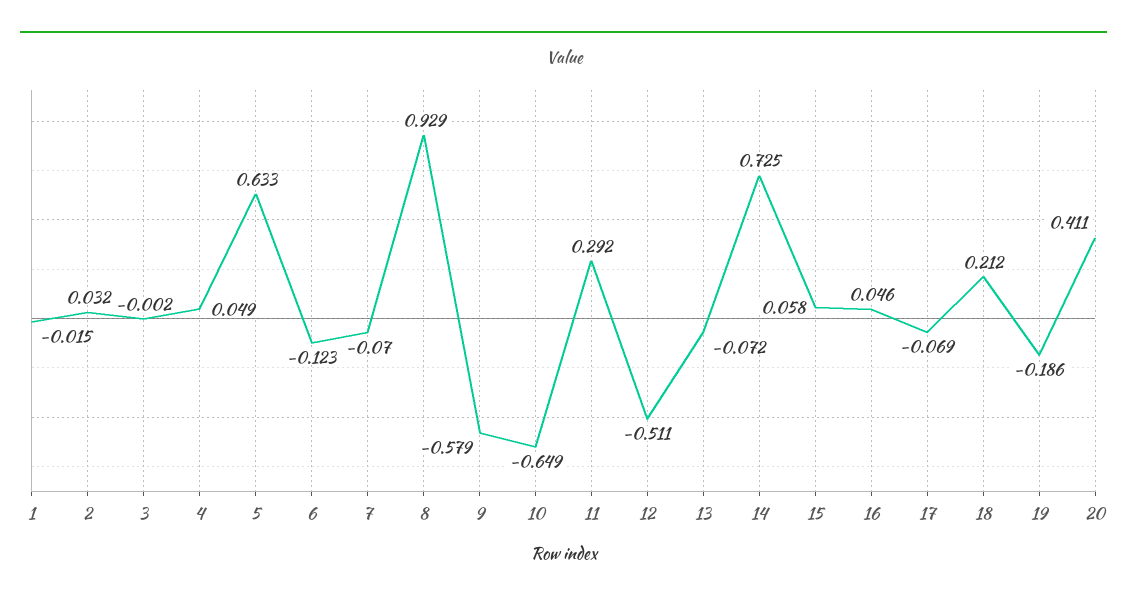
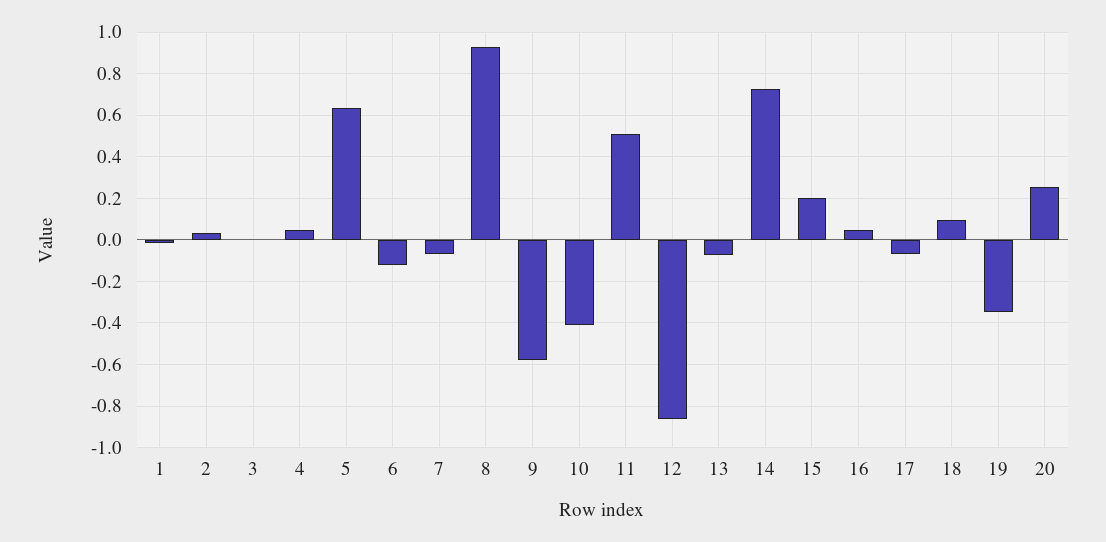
  {
    "1": -0.015,
    "2": 0.032,
    "3": -0.002,
    "4": 0.049,
    "5": 0.633,
    "6": -0.123,
    "7": -0.07,
    "8": 0.929,
    "9": -0.579,
-   "10": -0.649,
+   "10": -0.4,
-   "11": 0.292,
+   "11": 0.5,
-   "12": -0.511,
+   "12": -0.85,
    "13": -0.072,
    "14": 0.725,
-   "15": 0.058,
+   "15": 0.2,
    "16": 0.046,
    "17": -0.069,
-   "18": 0.212,
+   "18": 0.1,
-   "19": -0.186,
+   "19": -0.35,
-   "20": 0.411
+   "20": 0.25
  }

